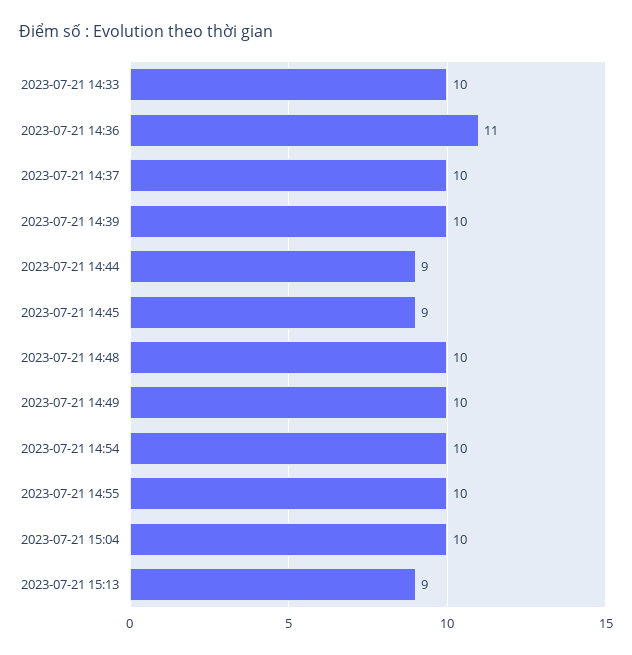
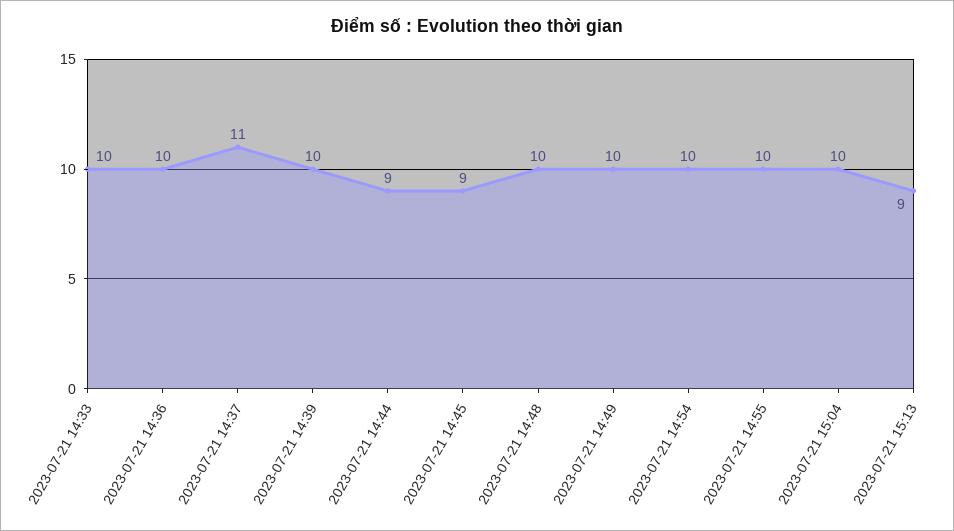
  {
    "2023-07-21 14:33": 10,
-   "2023-07-21 14:36": 11,
+   "2023-07-21 14:36": 10,
-   "2023-07-21 14:37": 10,
+   "2023-07-21 14:37": 11,
    "2023-07-21 14:39": 10,
    "2023-07-21 14:44": 9,
    "2023-07-21 14:45": 9,
    "2023-07-21 14:48": 10,
    "2023-07-21 14:49": 10,
    "2023-07-21 14:54": 10,
    "2023-07-21 14:55": 10,
    "2023-07-21 15:04": 10,
    "2023-07-21 15:13": 9
  }

